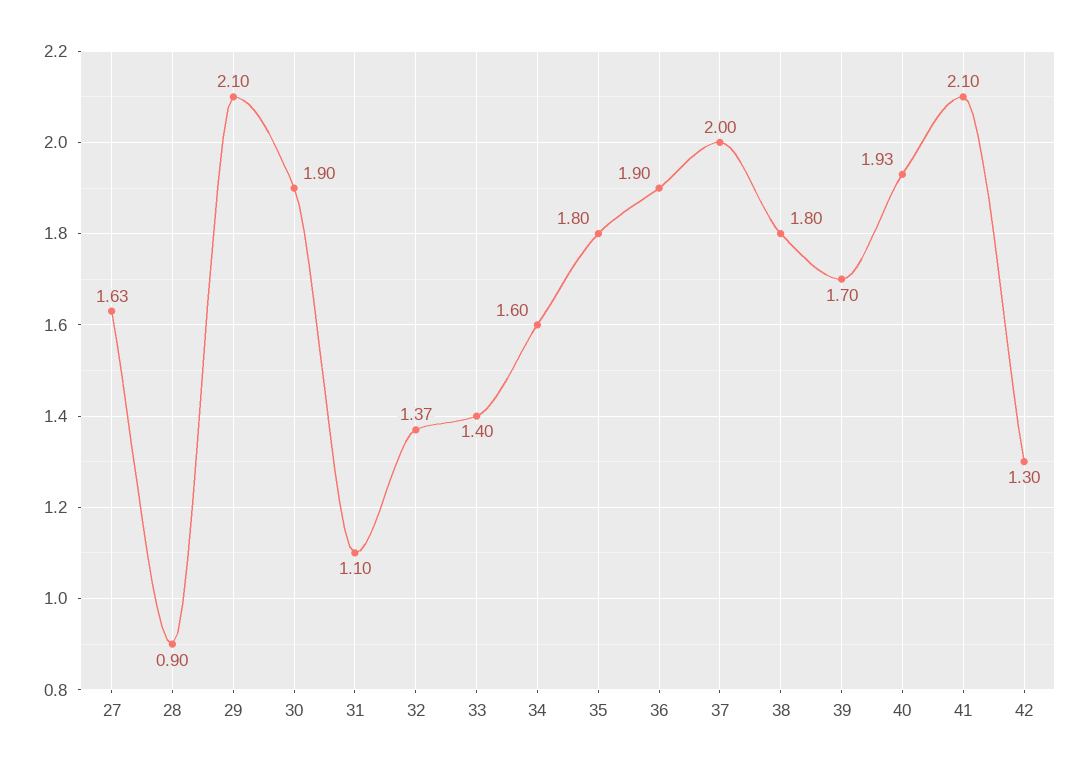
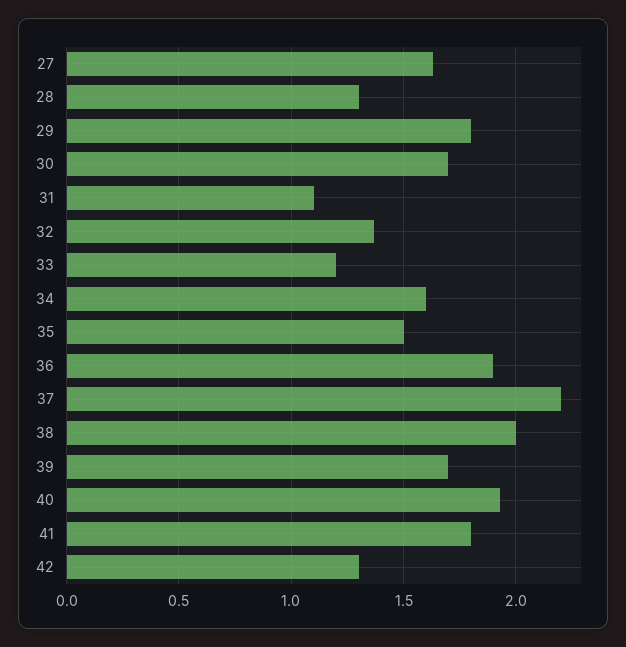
  {
    "27": 1.63,
-   "28": 0.9,
+   "28": 1.3,
-   "29": 2.1,
+   "29": 1.8,
-   "30": 1.9,
+   "30": 1.7,
    "31": 1.1,
    "32": 1.37,
-   "33": 1.4,
+   "33": 1.2,
    "34": 1.6,
-   "35": 1.8,
+   "35": 1.5,
    "36": 1.9,
-   "37": 2,
+   "37": 2.2,
-   "38": 1.8,
+   "38": 2,
    "39": 1.7,
    "40": 1.93,
-   "41": 2.1,
+   "41": 1.8,
    "42": 1.3
  }

